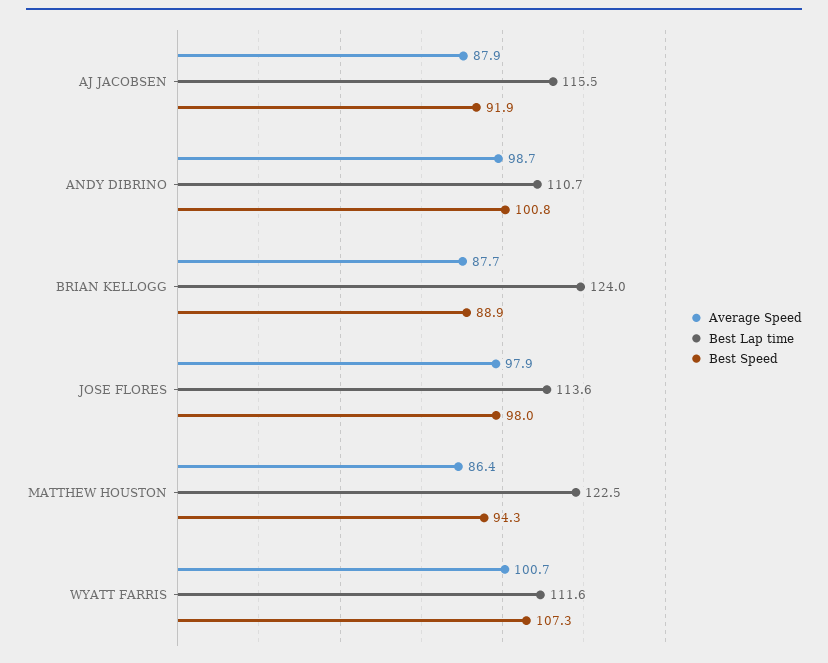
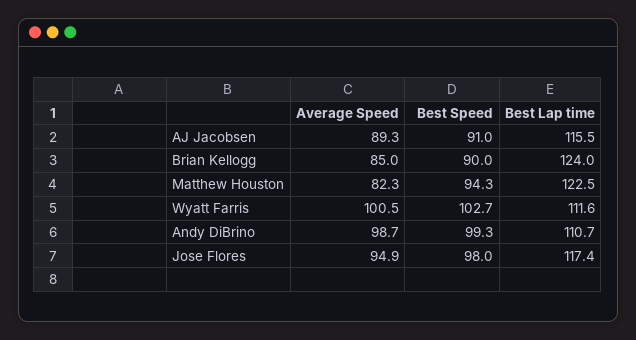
  {
    "Average Speed": {
-     "AJ JACOBSEN": 87.9,
+     "AJ JACOBSEN": 89.3,
      "ANDY DIBRINO": 98.7,
-     "BRIAN KELLOGG": 87.7,
+     "BRIAN KELLOGG": 85,
-     "JOSE FLORES": 97.9,
+     "JOSE FLORES": 94.9,
-     "MATTHEW HOUSTON": 86.4,
+     "MATTHEW HOUSTON": 82.3,
-     "WYATT FARRIS": 100.7
+     "WYATT FARRIS": 100.5
    },
    "Best Lap time": {
      "AJ JACOBSEN": 115.5,
      "ANDY DIBRINO": 110.7,
      "BRIAN KELLOGG": 124,
-     "JOSE FLORES": 113.6,
+     "JOSE FLORES": 117.4,
      "MATTHEW HOUSTON": 122.5,
      "WYATT FARRIS": 111.6
    },
    "Best Speed": {
-     "AJ JACOBSEN": 91.9,
+     "AJ JACOBSEN": 91,
-     "ANDY DIBRINO": 100.8,
+     "ANDY DIBRINO": 99.3,
-     "BRIAN KELLOGG": 88.9,
+     "BRIAN KELLOGG": 90,
      "JOSE FLORES": 98,
      "MATTHEW HOUSTON": 94.3,
-     "WYATT FARRIS": 107.3
+     "WYATT FARRIS": 102.7
    }
  }

